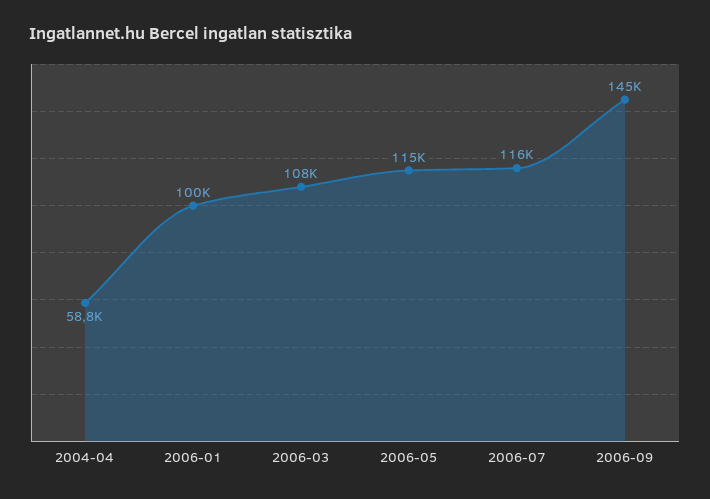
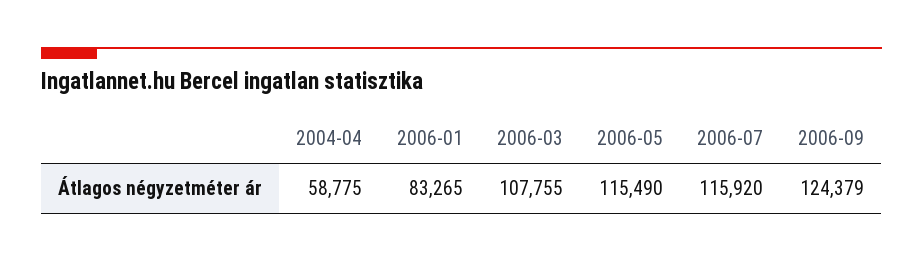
  {
    "2004-04": 58775,
-   "2006-01": 100000,
+   "2006-01": 83265,
    "2006-03": 107755,
    "2006-05": 115490,
    "2006-07": 115920,
-   "2006-09": 145000
+   "2006-09": 124379
  }

